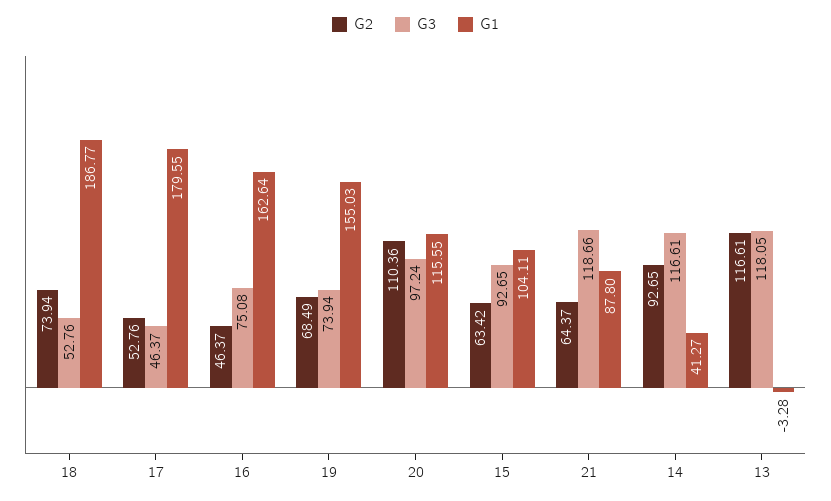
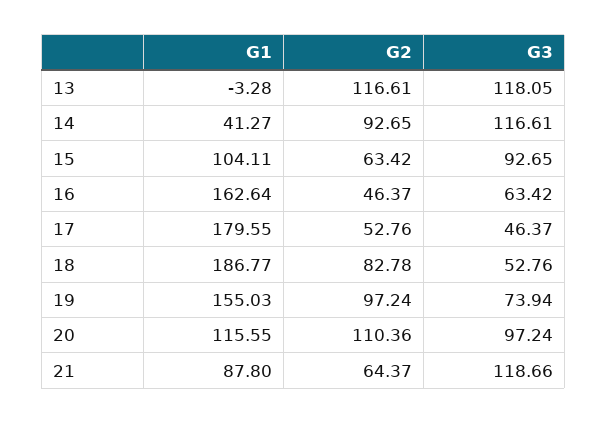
  {
    "G2": {
-     "18": 73.94,
+     "18": 82.78,
      "17": 52.76,
      "16": 46.37,
-     "19": 68.49,
+     "19": 97.24,
      "20": 110.36,
      "15": 63.42,
      "21": 64.37,
      "14": 92.65,
      "13": 116.61
    },
    "G3": {
      "18": 52.76,
      "17": 46.37,
-     "16": 75.08,
+     "16": 63.42,
      "19": 73.94,
      "20": 97.24,
      "15": 92.65,
      "21": 118.66,
      "14": 116.61,
      "13": 118.05
    },
    "G1": {
      "18": 186.77,
      "17": 179.55,
      "16": 162.64,
      "19": 155.03,
      "20": 115.55,
      "15": 104.11,
      "21": 87.8,
      "14": 41.27,
      "13": -3.28
    }
  }

